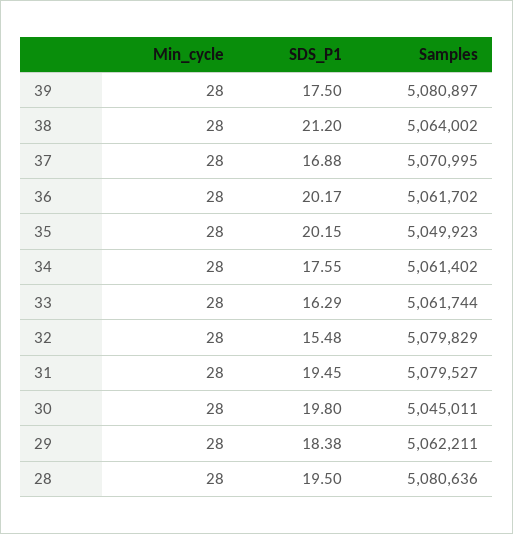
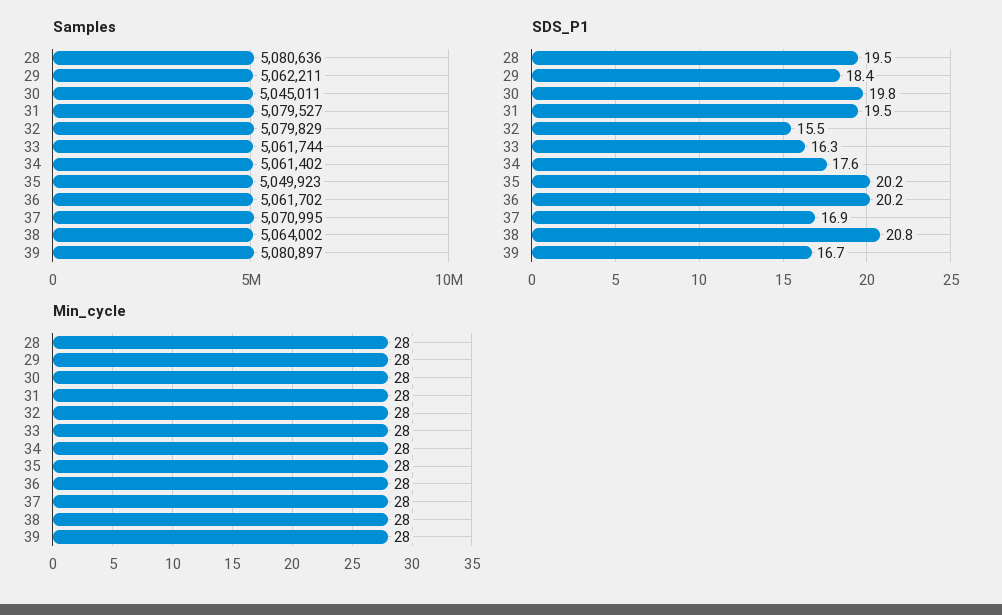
  {
    "Min_cycle": {
      "39": 28,
      "38": 28,
      "37": 28,
      "36": 28,
      "35": 28,
      "34": 28,
      "33": 28,
      "32": 28,
      "31": 28,
      "30": 28,
      "29": 28,
      "28": 28
    },
    "SDS_P1": {
-     "39": 17.5,
+     "39": 16.7,
-     "38": 21.2,
+     "38": 20.8,
      "37": 16.88,
      "36": 20.17,
      "35": 20.15,
      "34": 17.55,
      "33": 16.29,
      "32": 15.48,
      "31": 19.45,
      "30": 19.8,
      "29": 18.38,
      "28": 19.5
    },
    "Samples": {
      "39": 5080897,
      "38": 5064002,
      "37": 5070995,
      "36": 5061702,
      "35": 5049923,
      "34": 5061402,
      "33": 5061744,
      "32": 5079829,
      "31": 5079527,
      "30": 5045011,
      "29": 5062211,
      "28": 5080636
    }
  }

